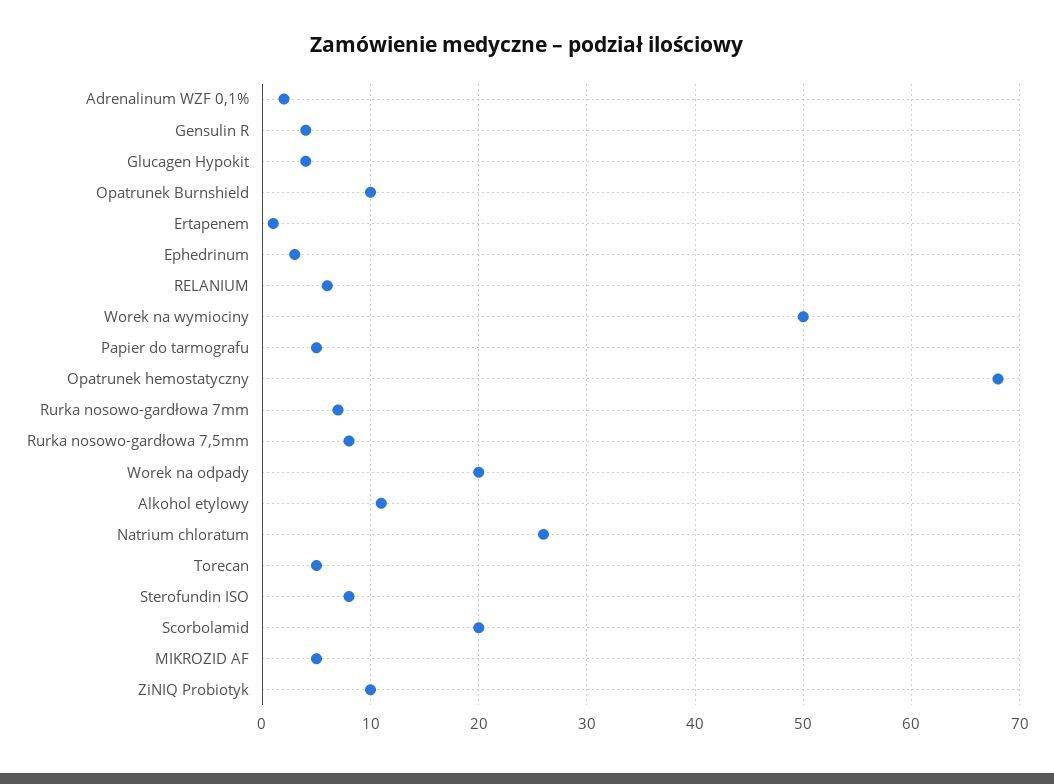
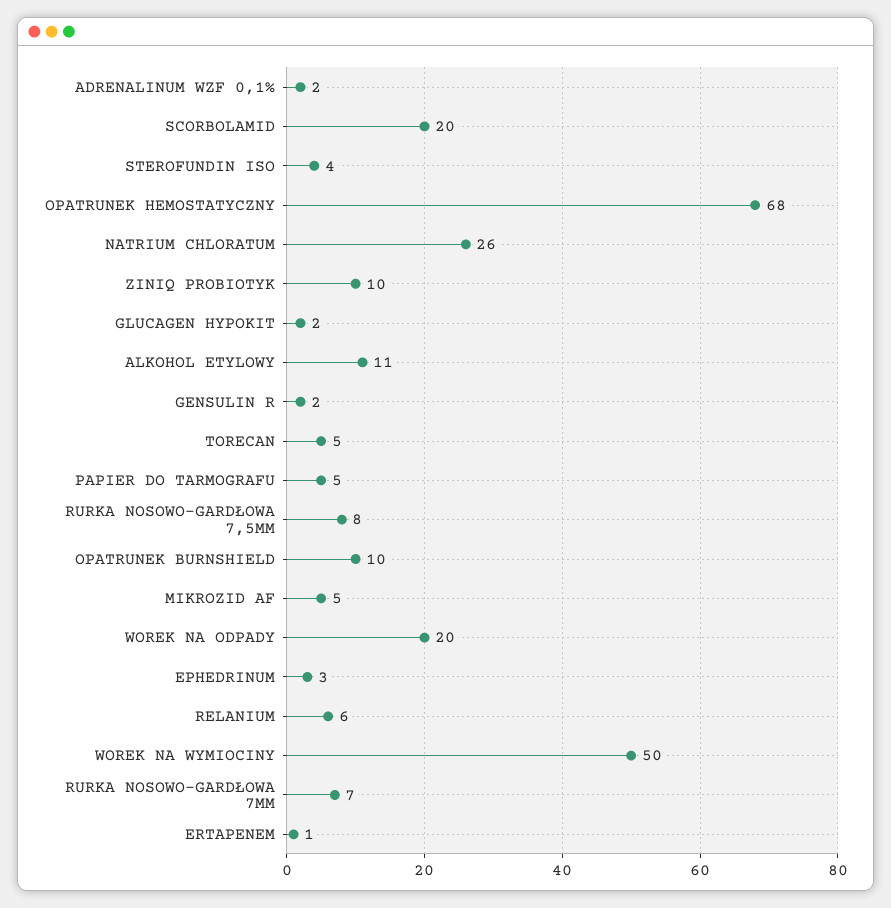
  {
    "Adrenalinum WZF 0,1%": 2,
-   "Gensulin R": 4,
+   "Gensulin R": 2,
-   "Glucagen Hypokit": 4,
+   "Glucagen Hypokit": 2,
    "Opatrunek Burnshield": 10,
    "Ertapenem": 1,
    "Ephedrinum": 3,
    "RELANIUM": 6,
    "Worek na wymiociny": 50,
    "Papier do tarmografu": 5,
    "Opatrunek hemostatyczny": 68,
    "Rurka nosowo-gardłowa 7mm": 7,
    "Rurka nosowo-gardłowa 7,5mm": 8,
    "Worek na odpady": 20,
    "Alkohol etylowy": 11,
    "Natrium chloratum": 26,
    "Torecan": 5,
-   "Sterofundin ISO": 8,
+   "Sterofundin ISO": 4,
    "Scorbolamid": 20,
    "MIKROZID AF": 5,
    "ZiNIQ Probiotyk": 10
  }

